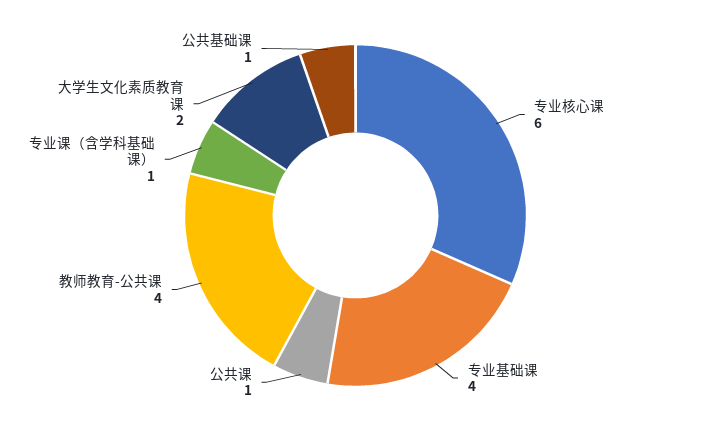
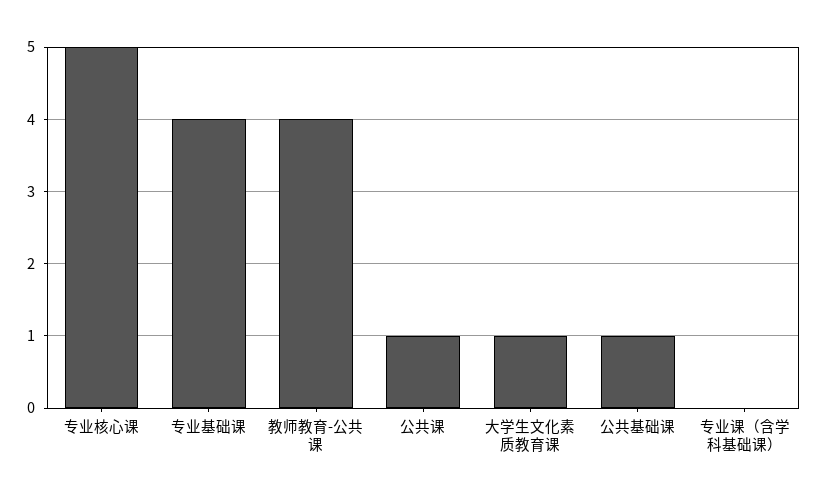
  {
-   "专业核心课": 6,
+   "专业核心课": 5,
    "专业基础课": 4,
    "公共课": 1,
    "教师教育-公共课": 4,
-   "专业课（含学科基础课）": 1,
+   "专业课（含学科基础课）": 0,
-   "大学生文化素质教育课": 2,
+   "大学生文化素质教育课": 1,
    "公共基础课": 1
  }

